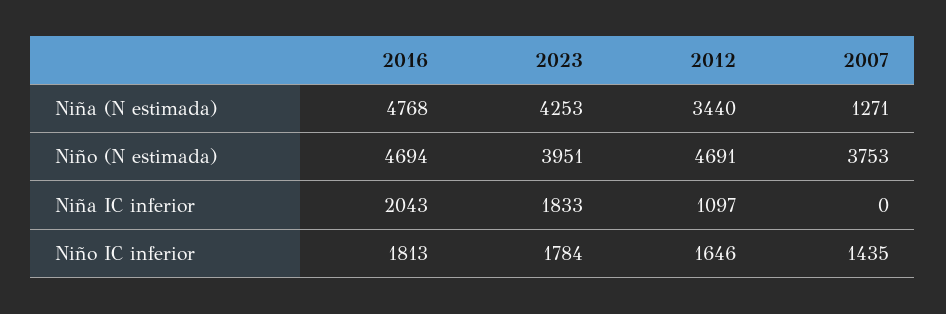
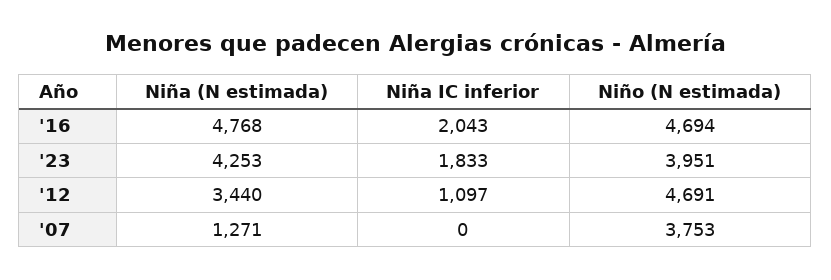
  {
    "2016": {
      "Niña (N estimada)": 4768,
      "Niño (N estimada)": 4694,
-     "Niña IC inferior": 2043,
+     "Niña IC inferior": 2043
-     "Niño IC inferior": 1813
    },
    "2023": {
      "Niña (N estimada)": 4253,
      "Niño (N estimada)": 3951,
-     "Niña IC inferior": 1833,
+     "Niña IC inferior": 1833
-     "Niño IC inferior": 1784
    },
    "2012": {
      "Niña (N estimada)": 3440,
      "Niño (N estimada)": 4691,
-     "Niña IC inferior": 1097,
+     "Niña IC inferior": 1097
-     "Niño IC inferior": 1646
    },
    "2007": {
      "Niña (N estimada)": 1271,
      "Niño (N estimada)": 3753,
-     "Niña IC inferior": 0,
+     "Niña IC inferior": 0
-     "Niño IC inferior": 1435
    }
  }

